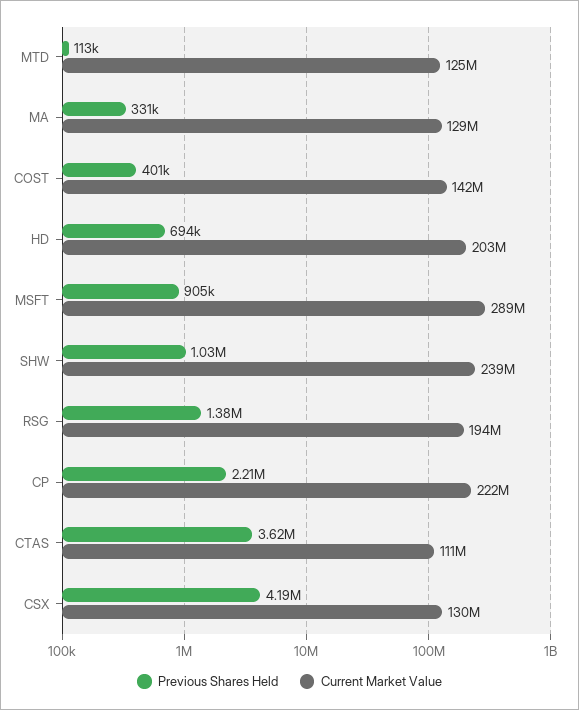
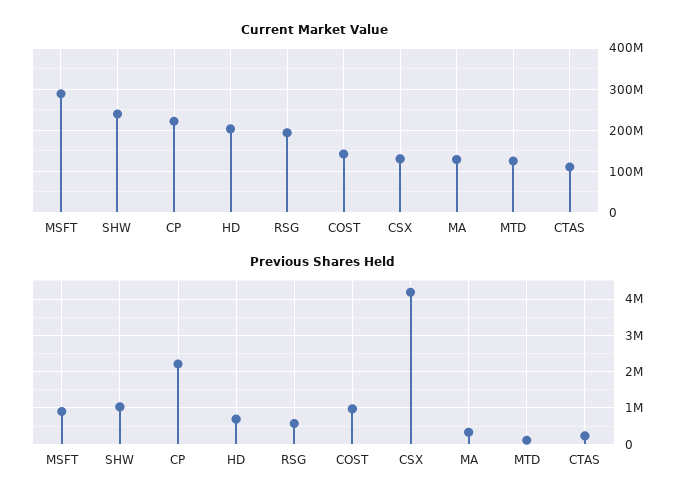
  {
    "Previous Shares Held": {
      "MTD": 113000,
      "MA": 331000,
-     "COST": 401000,
+     "COST": 1000000,
      "HD": 694000,
      "MSFT": 905000,
      "SHW": 1030000,
-     "RSG": 1380000,
+     "RSG": 600000,
      "CP": 2210000,
-     "CTAS": 3620000,
+     "CTAS": 200000,
      "CSX": 4190000
    },
    "Current Market Value": {
      "MTD": 125000000,
      "MA": 129000000,
      "COST": 142000000,
      "HD": 203000000,
      "MSFT": 289000000,
      "SHW": 239000000,
      "RSG": 194000000,
      "CP": 222000000,
      "CTAS": 111000000,
      "CSX": 130000000
    }
  }

